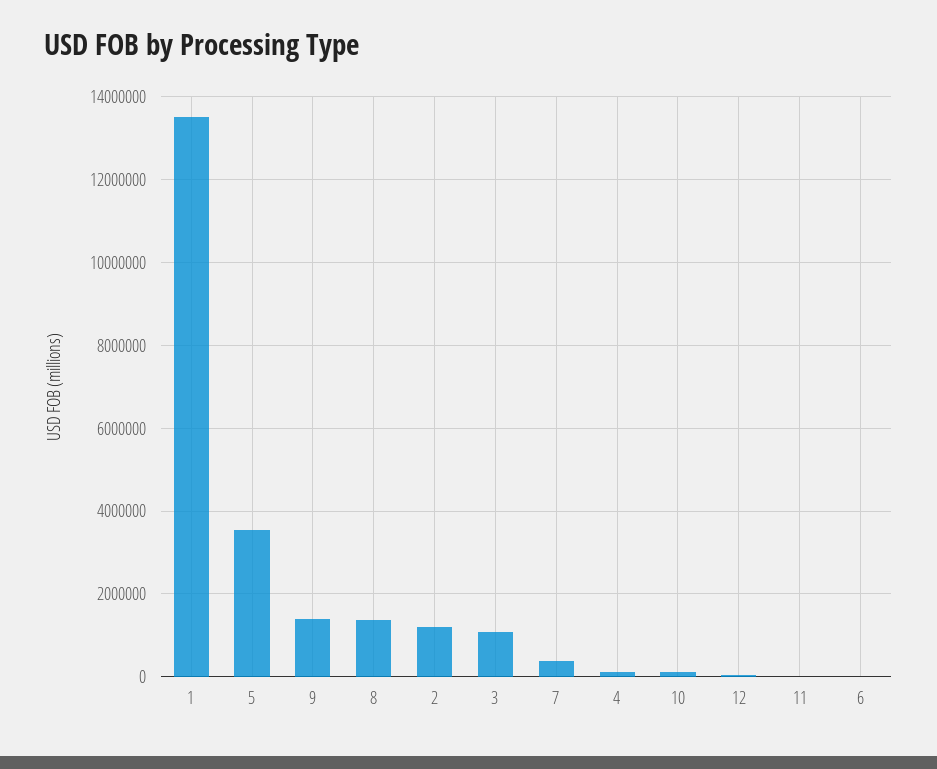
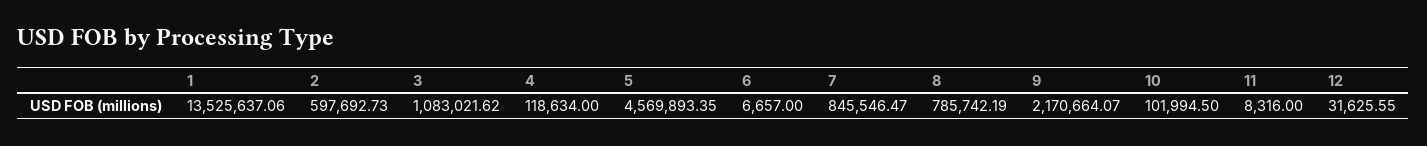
  {
    "1": 13525637.06,
-   "5": 3600000,
+   "5": 4569893.35,
-   "9": 1400000,
+   "9": 2170664.07,
-   "8": 1400000,
+   "8": 785742.19,
-   "2": 1200000,
+   "2": 597692.73,
    "3": 1083021.62,
-   "7": 400000,
+   "7": 845546.47,
    "4": 118634,
    "10": 101994.5,
    "12": 31625.55,
    "11": 8316,
    "6": 6657
  }

